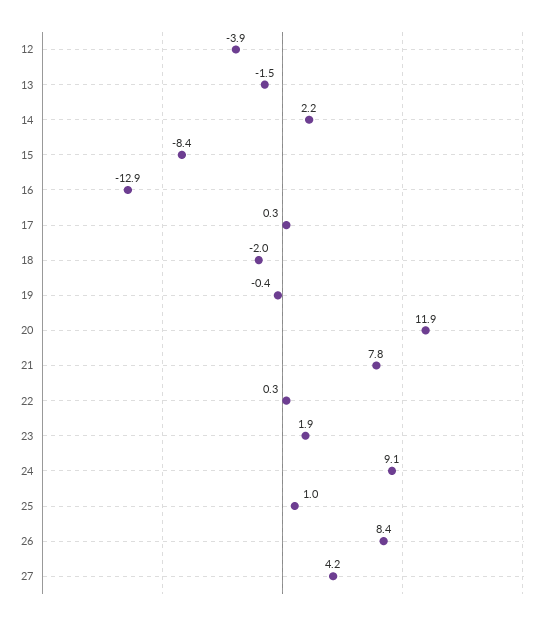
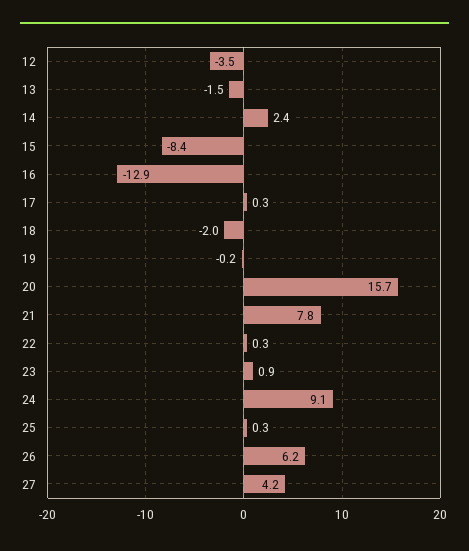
  {
-   "12": -3.9,
+   "12": -3.5,
    "13": -1.5,
-   "14": 2.2,
+   "14": 2.4,
    "15": -8.4,
    "16": -12.9,
    "17": 0.3,
    "18": -2,
-   "19": -0.4,
+   "19": -0.2,
-   "20": 11.9,
+   "20": 15.7,
    "21": 7.8,
    "22": 0.3,
-   "23": 1.9,
+   "23": 0.9,
    "24": 9.1,
-   "25": 1,
+   "25": 0.3,
-   "26": 8.4,
+   "26": 6.2,
    "27": 4.2
  }

